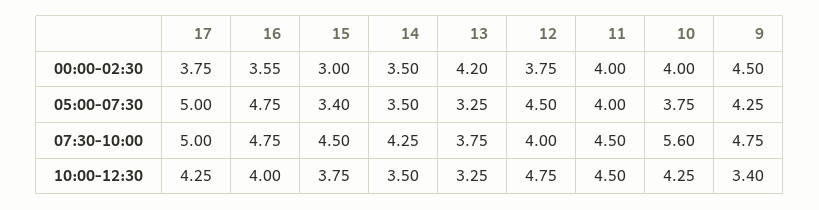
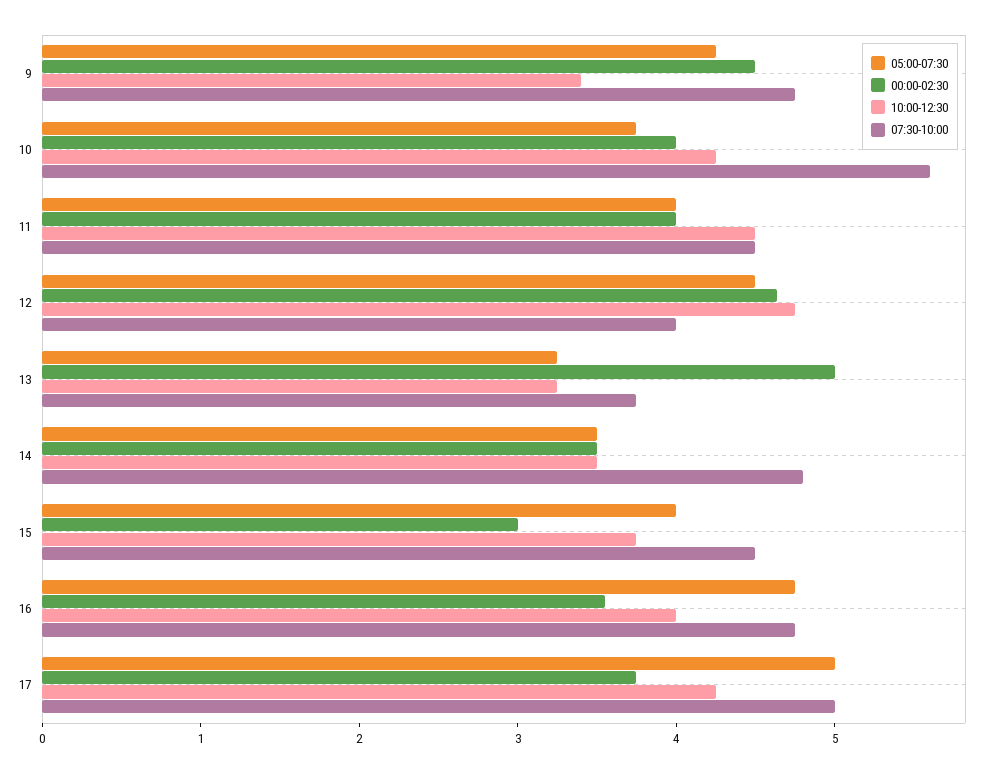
  {
    "00:00-02:30": {
      "17": 3.75,
      "16": 3.55,
      "15": 3,
      "14": 3.5,
-     "13": 4.2,
+     "13": 5,
-     "12": 3.75,
+     "12": 4.6,
      "11": 4,
      "10": 4,
      "9": 4.5
    },
    "05:00-07:30": {
      "17": 5,
      "16": 4.75,
-     "15": 3.4,
+     "15": 4,
      "14": 3.5,
      "13": 3.25,
      "12": 4.5,
      "11": 4,
      "10": 3.75,
      "9": 4.25
    },
    "07:30-10:00": {
      "17": 5,
      "16": 4.75,
      "15": 4.5,
-     "14": 4.25,
+     "14": 4.8,
      "13": 3.75,
      "12": 4,
      "11": 4.5,
      "10": 5.6,
      "9": 4.75
    },
    "10:00-12:30": {
      "17": 4.25,
      "16": 4,
      "15": 3.75,
      "14": 3.5,
      "13": 3.25,
      "12": 4.75,
      "11": 4.5,
      "10": 4.25,
      "9": 3.4
    }
  }

